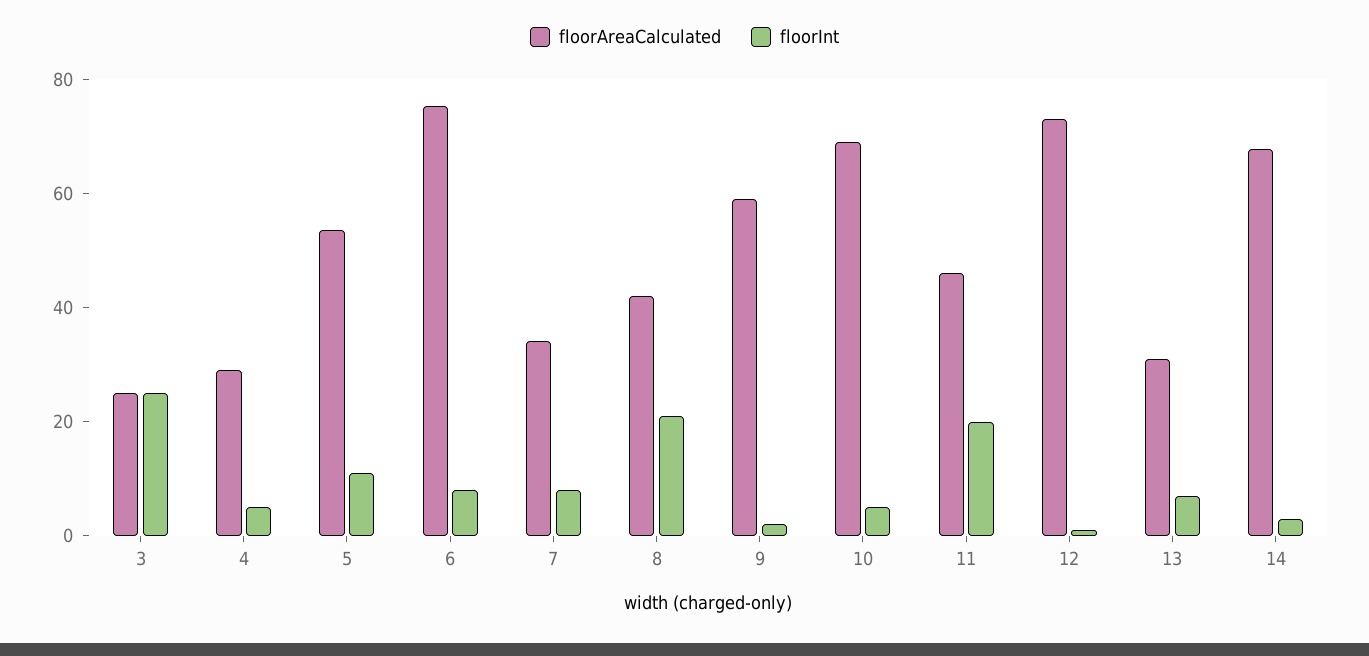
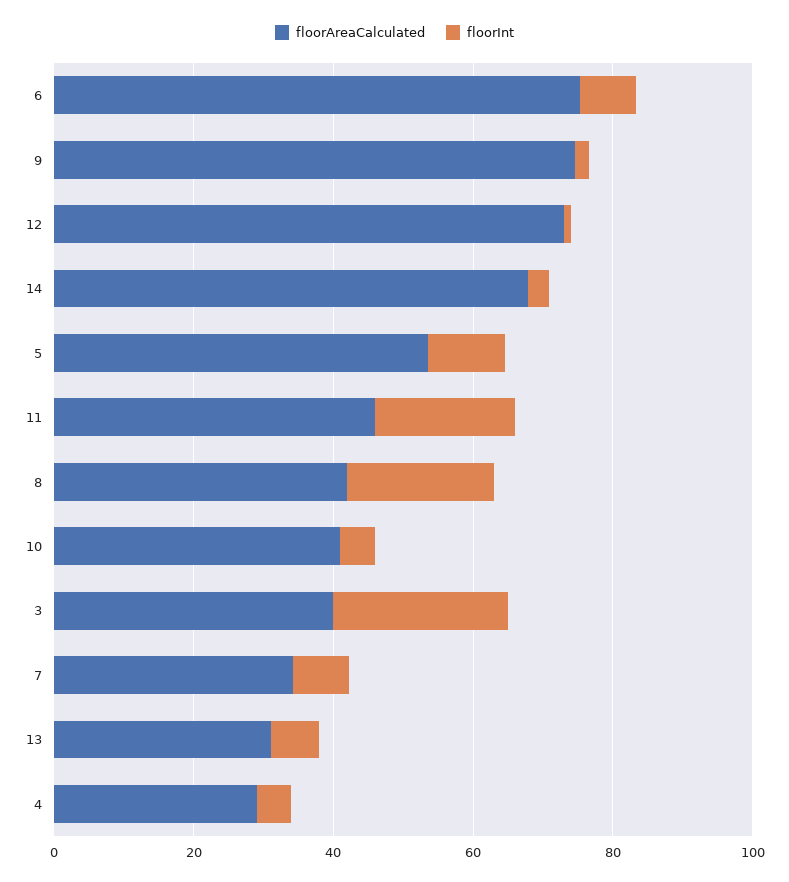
  {
    "floorAreaCalculated": {
-     "3": 25,
+     "3": 40,
      "4": 30,
      "5": 55,
      "6": 75,
      "7": 35,
      "8": 40,
-     "9": 60,
+     "9": 75,
-     "10": 70,
+     "10": 40,
      "11": 45,
      "12": 75,
      "13": 30,
      "14": 70
    },
    "floorInt": {
      "3": 25,
      "4": 5,
      "5": 10,
      "6": 10,
      "7": 10,
      "8": 20,
      "9": 0,
      "10": 5,
      "11": 20,
      "12": 0,
      "13": 5,
      "14": 5
    }
  }

